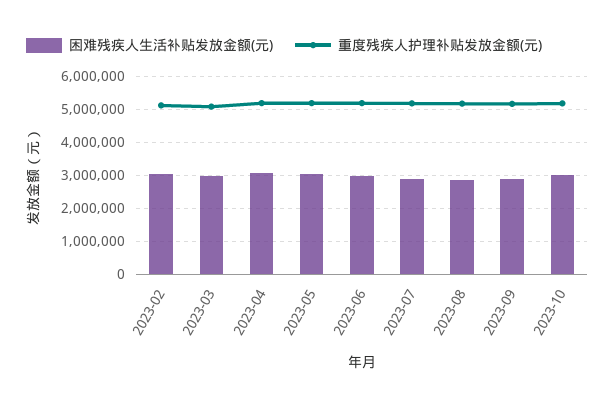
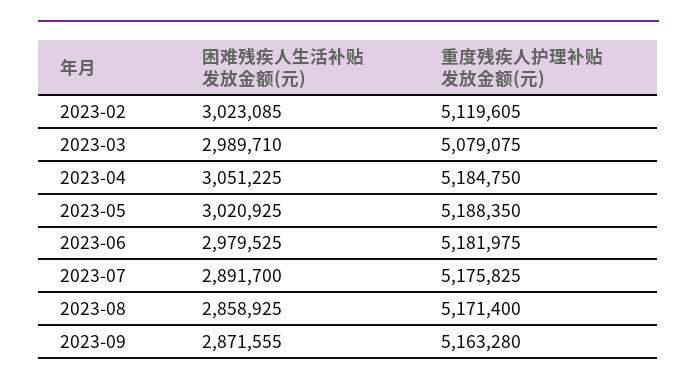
  {
    "困难残疾人生活补贴发放金额(元)": {
      "2023-02": 3023085,
      "2023-03": 2989710,
      "2023-04": 3051225,
      "2023-05": 3020925,
      "2023-06": 2979525,
      "2023-07": 2891700,
      "2023-08": 2858925,
-     "2023-09": 2871555,
+     "2023-09": 2871555
-     "2023-10": 3000000
    },
    "重度残疾人护理补贴发放金额(元)": {
      "2023-02": 5119605,
      "2023-03": 5079075,
      "2023-04": 5184750,
      "2023-05": 5188350,
      "2023-06": 5181975,
      "2023-07": 5175825,
      "2023-08": 5171400,
-     "2023-09": 5163280,
+     "2023-09": 5163280
-     "2023-10": 5200000
    }
  }

